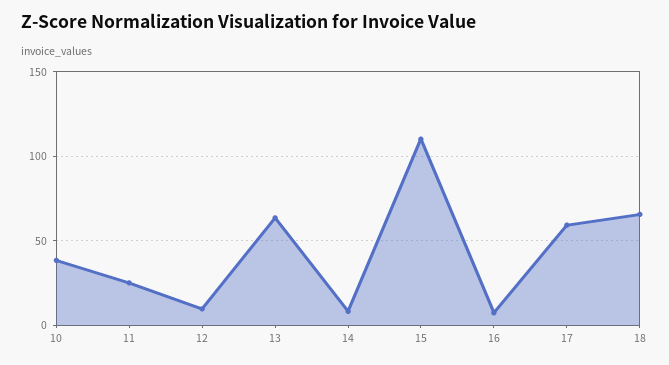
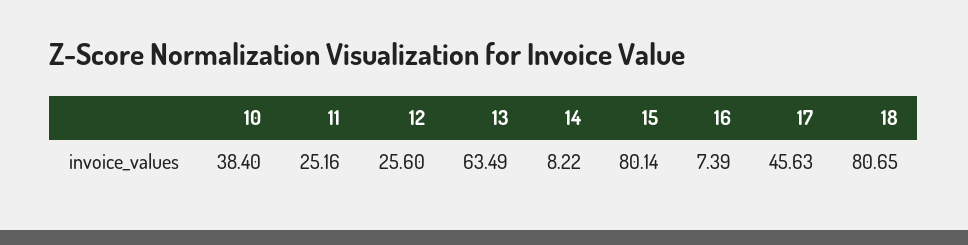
  {
    "10": 38.4,
    "11": 25.16,
-   "12": 10,
+   "12": 25.6,
    "13": 63.49,
    "14": 8.22,
-   "15": 110,
+   "15": 80.14,
    "16": 7.39,
-   "17": 60,
+   "17": 45.63,
-   "18": 65
+   "18": 80.65
  }

